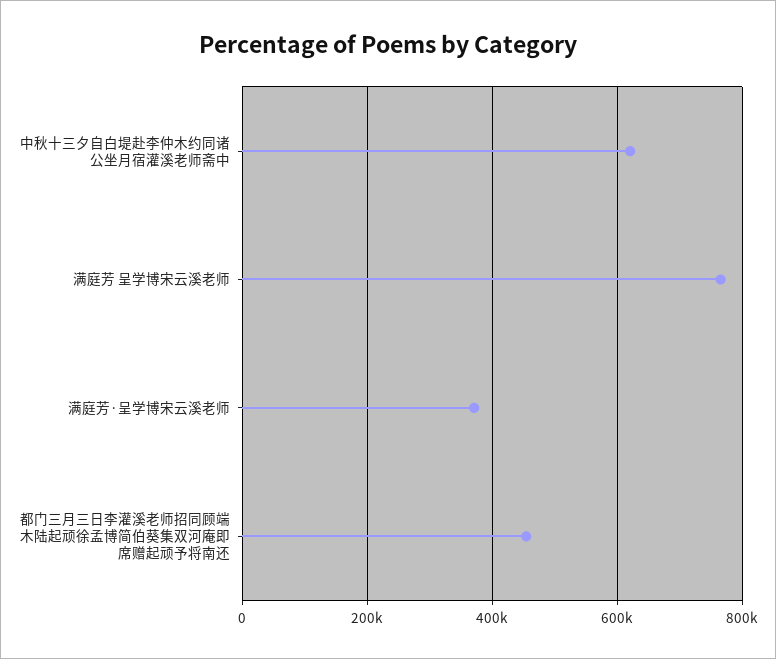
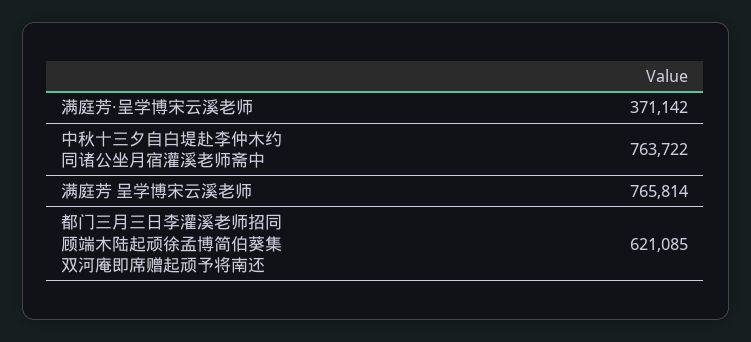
  {
-   "中秋十三夕自白堤赴李仲木约同诸公坐月宿灌溪老师斋中": 620000,
+   "中秋十三夕自白堤赴李仲木约同诸公坐月宿灌溪老师斋中": 763722,
    "满庭芳 呈学博宋云溪老师": 765814,
    "满庭芳·呈学博宋云溪老师": 371142,
-   "都门三月三日李灌溪老师招同顾端木陆起顽徐孟博简伯葵集双河庵即席赠起顽予将南还": 460000
+   "都门三月三日李灌溪老师招同顾端木陆起顽徐孟博简伯葵集双河庵即席赠起顽予将南还": 621085
  }

